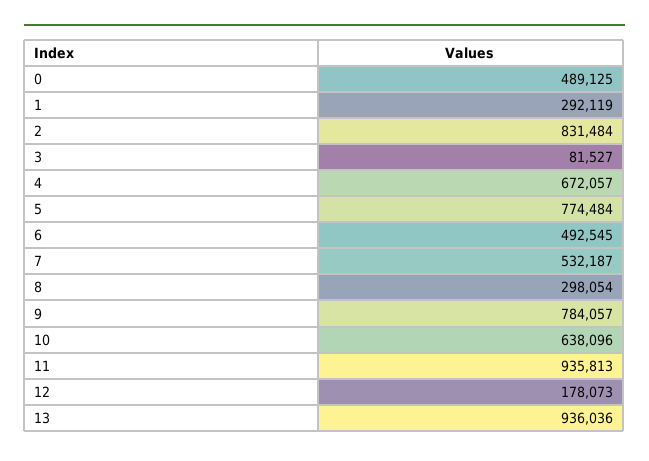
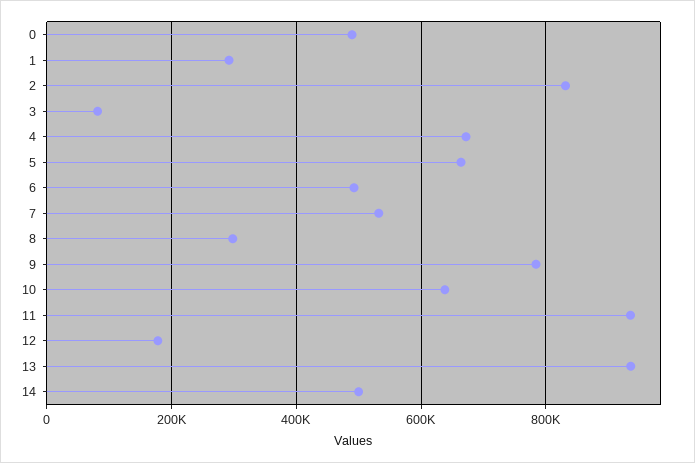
  {
    "0": 489125,
    "1": 292119,
    "2": 831484,
    "3": 81527,
    "4": 672057,
-   "5": 774484,
+   "5": 660000,
    "6": 492545,
    "7": 532187,
    "8": 298054,
    "9": 784057,
    "10": 638096,
    "11": 935813,
    "12": 178073,
-   "13": 936036
+   "13": 936036,
+   "14": 500000
  }

